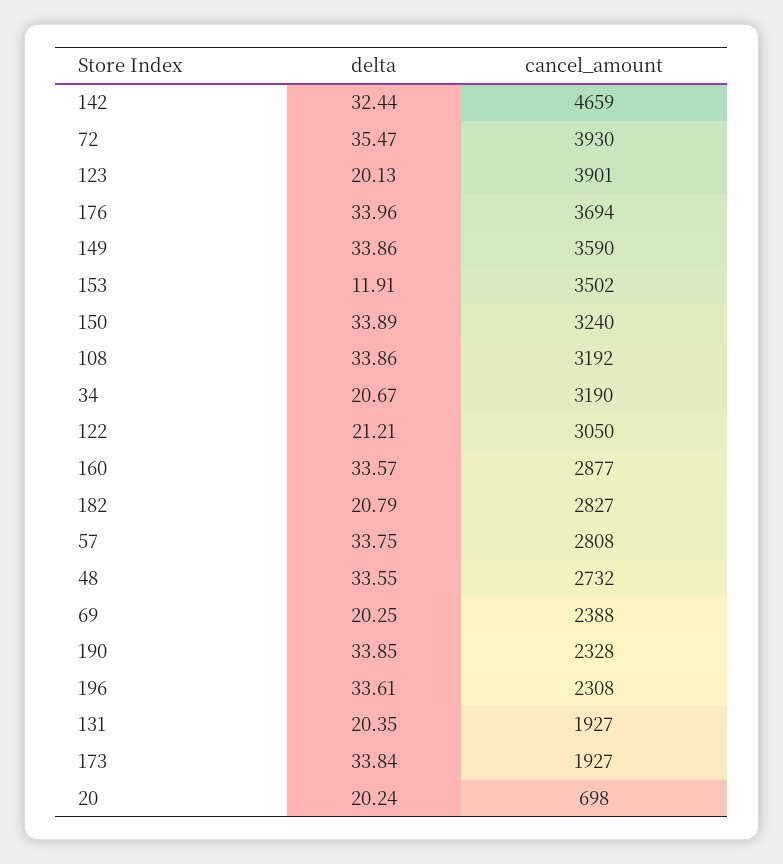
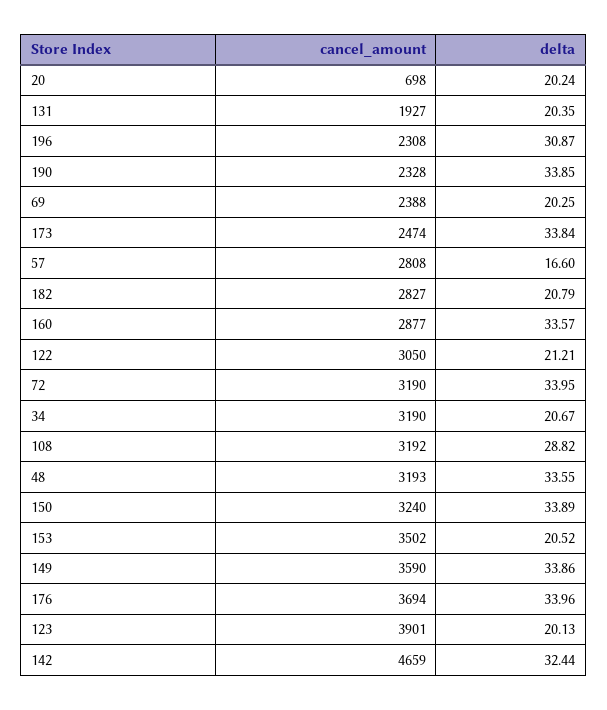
  {
    "delta": {
      "142": 32.44,
-     "72": 35.47,
+     "72": 33.95,
      "123": 20.13,
      "176": 33.96,
      "149": 33.86,
-     "153": 11.91,
+     "153": 20.52,
      "150": 33.89,
-     "108": 33.86,
+     "108": 28.82,
      "34": 20.67,
      "122": 21.21,
      "160": 33.57,
      "182": 20.79,
-     "57": 33.75,
+     "57": 16.6,
      "48": 33.55,
      "69": 20.25,
      "190": 33.85,
-     "196": 33.61,
+     "196": 30.87,
      "131": 20.35,
      "173": 33.84,
      "20": 20.24
    },
    "cancel_amount": {
      "142": 4659,
-     "72": 3930,
+     "72": 3190,
      "123": 3901,
      "176": 3694,
      "149": 3590,
      "153": 3502,
      "150": 3240,
      "108": 3192,
      "34": 3190,
      "122": 3050,
      "160": 2877,
      "182": 2827,
      "57": 2808,
-     "48": 2732,
+     "48": 3193,
      "69": 2388,
      "190": 2328,
      "196": 2308,
      "131": 1927,
-     "173": 1927,
+     "173": 2474,
      "20": 698
    }
  }

